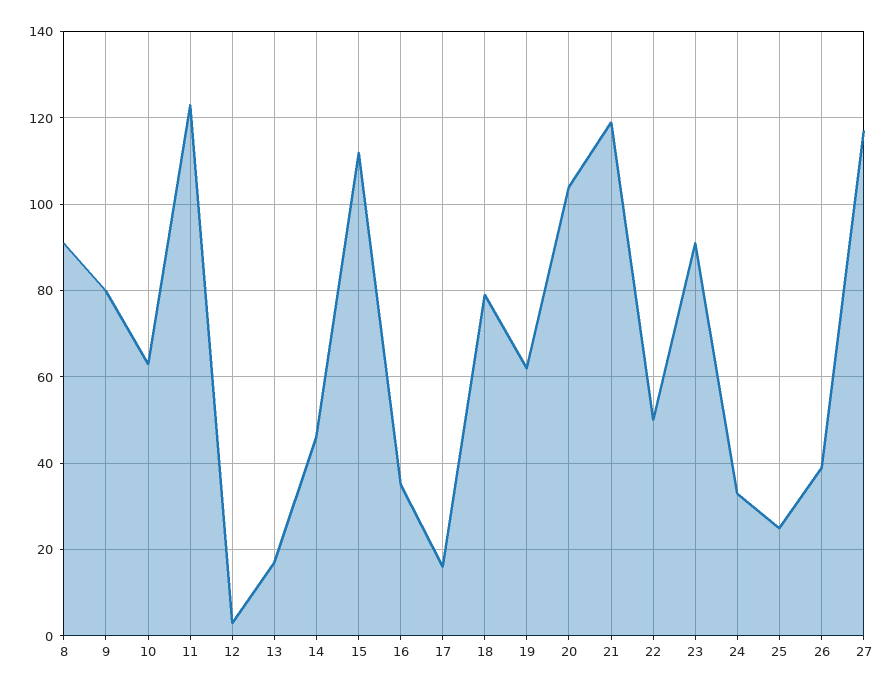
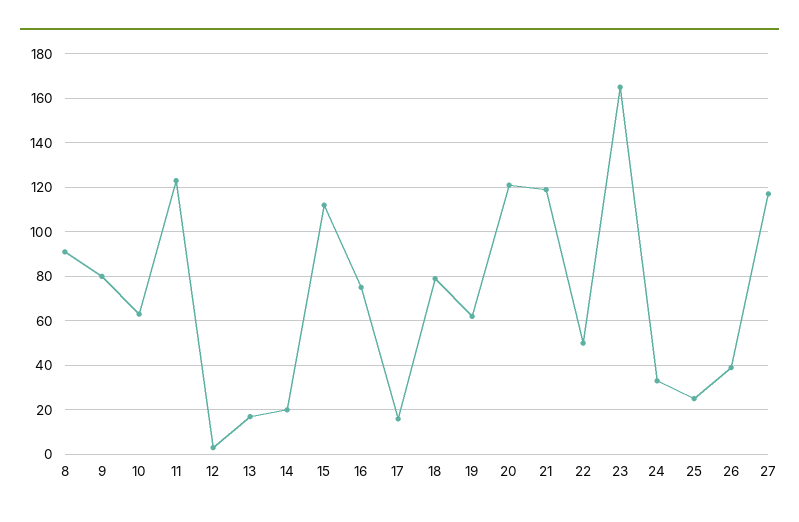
  {
    "8": 90,
    "9": 80,
    "10": 65,
    "11": 125,
    "12": 5,
    "13": 15,
-   "14": 45,
+   "14": 20,
    "15": 110,
-   "16": 35,
+   "16": 75,
    "17": 15,
    "18": 80,
    "19": 60,
-   "20": 105,
+   "20": 120,
    "21": 120,
    "22": 50,
-   "23": 90,
+   "23": 165,
    "24": 35,
    "25": 25,
    "26": 40,
    "27": 115
  }

